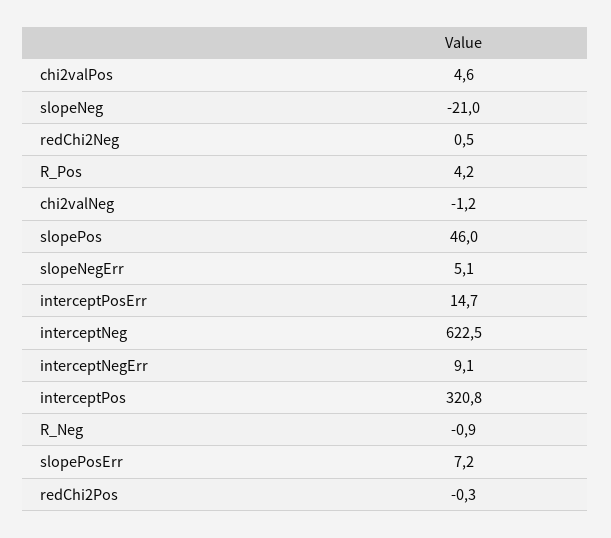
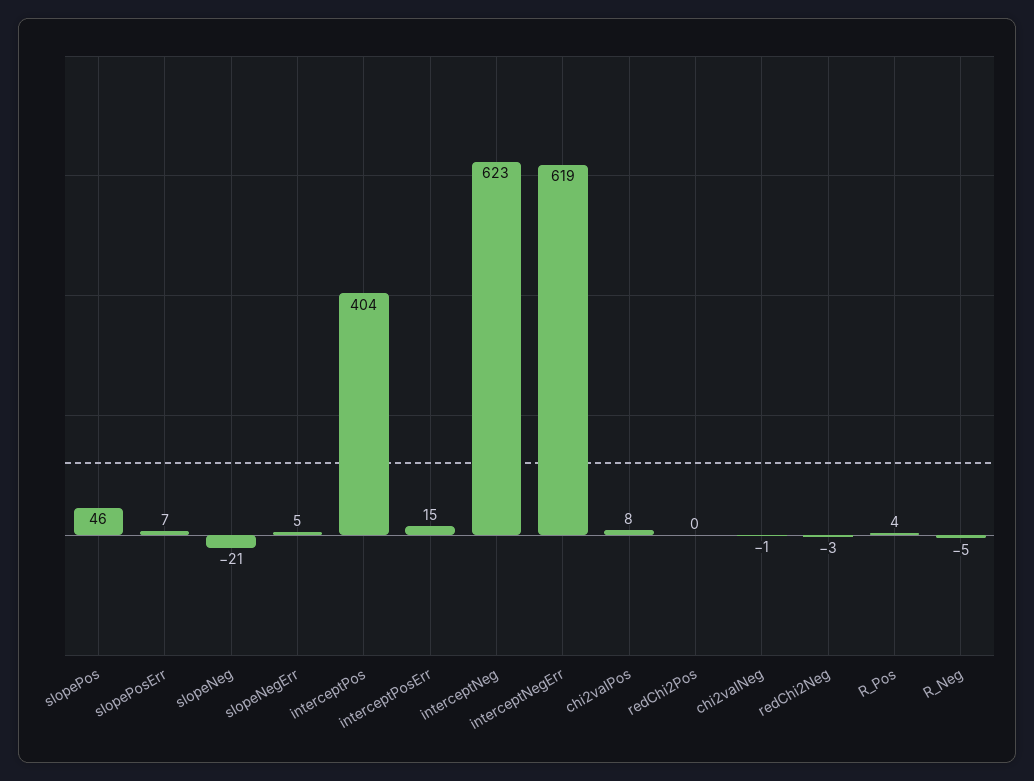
  {
-   "chi2valPos": 4.6,
+   "chi2valPos": 8,
    "slopeNeg": -21,
-   "redChi2Neg": 0.5,
+   "redChi2Neg": -3,
    "R_Pos": 4.2,
    "chi2valNeg": -1.2,
    "slopePos": 46,
    "slopeNegErr": 5.1,
    "interceptPosErr": 14.7,
    "interceptNeg": 622.5,
-   "interceptNegErr": 9.1,
+   "interceptNegErr": 619,
-   "interceptPos": 320.8,
+   "interceptPos": 404,
-   "R_Neg": -0.9,
+   "R_Neg": -5,
    "slopePosErr": 7.2,
    "redChi2Pos": -0.3
  }

